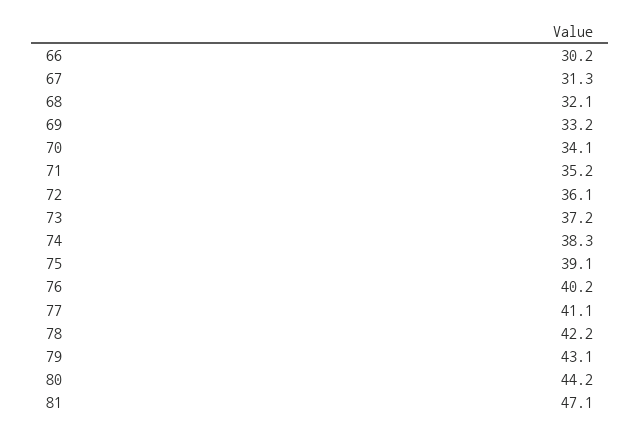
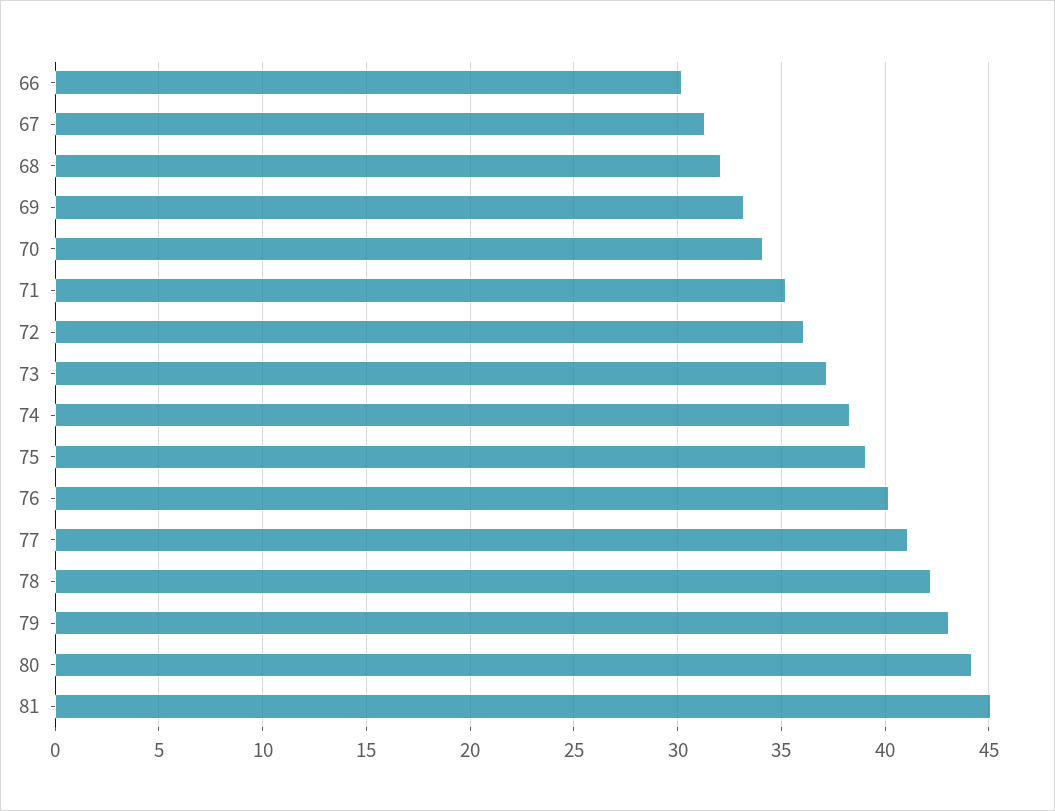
  {
    "66": 30.2,
    "67": 31.3,
    "68": 32.1,
    "69": 33.2,
    "70": 34.1,
    "71": 35.2,
    "72": 36.1,
    "73": 37.2,
    "74": 38.3,
    "75": 39.1,
    "76": 40.2,
    "77": 41.1,
    "78": 42.2,
    "79": 43.1,
    "80": 44.2,
-   "81": 47.1
+   "81": 45
  }

